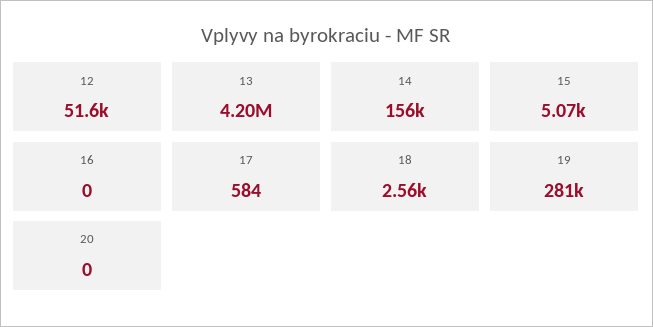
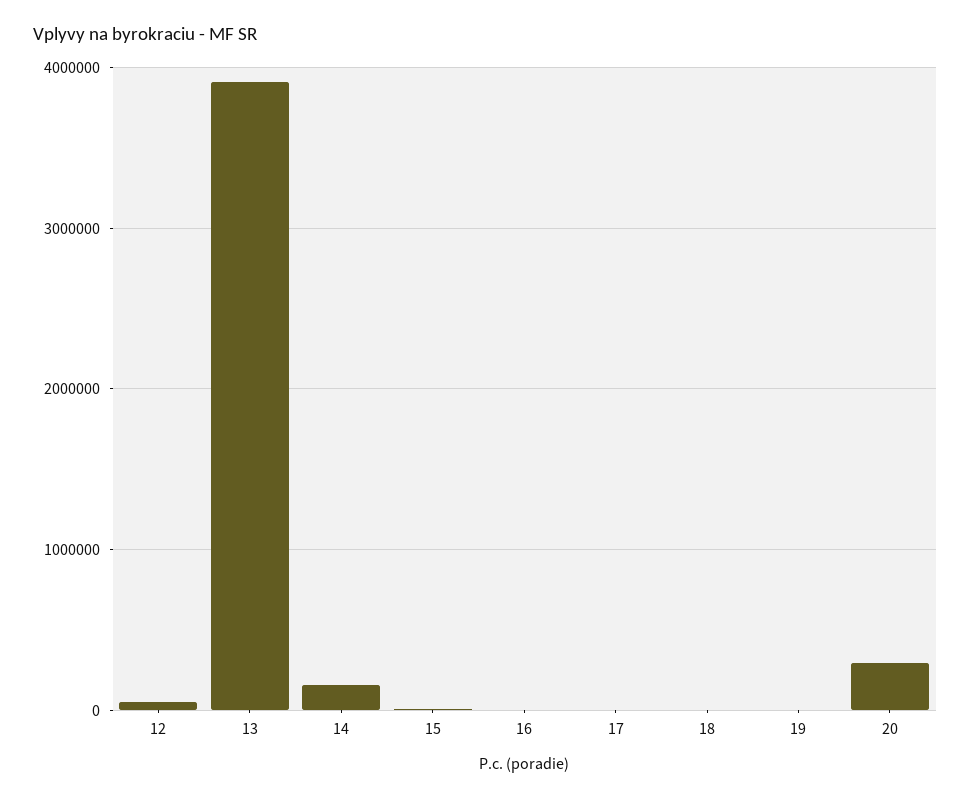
  {
    "12": 51600,
-   "13": 4200000,
+   "13": 3900000,
    "14": 156000,
    "15": 5070,
    "16": 0,
    "17": 584,
    "18": 2560,
-   "19": 281000,
+   "19": 0,
-   "20": 0
+   "20": 300000
  }

